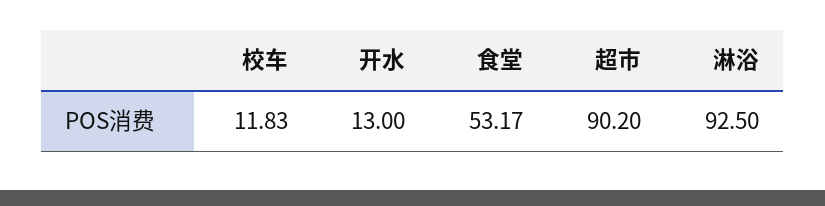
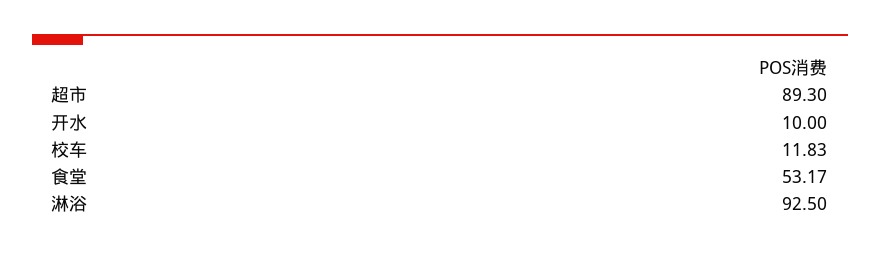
  {
    "校车": 11.83,
-   "开水": 13,
+   "开水": 10,
    "食堂": 53.17,
-   "超市": 90.2,
+   "超市": 89.3,
    "淋浴": 92.5
  }

